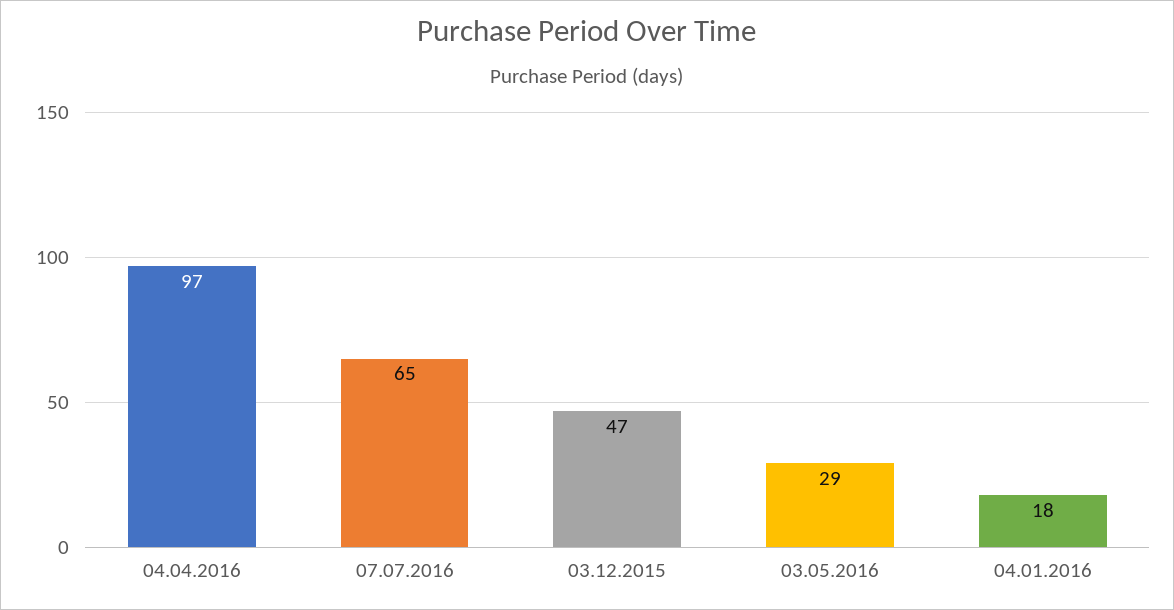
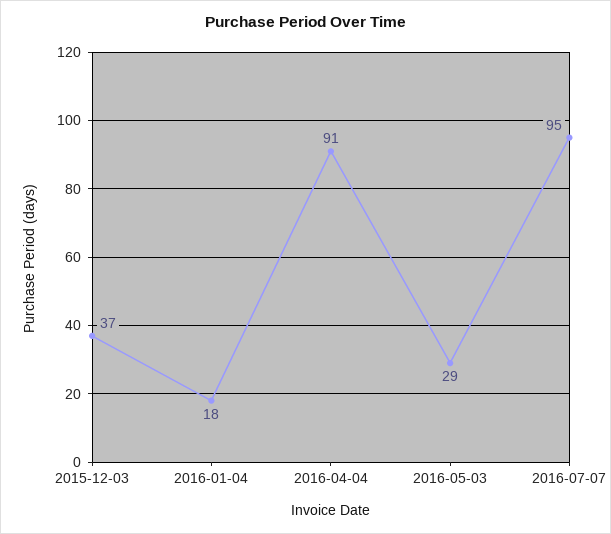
  {
-   "04.04.2016": 97,
+   "04.04.2016": 91,
-   "07.07.2016": 65,
+   "07.07.2016": 95,
-   "03.12.2015": 47,
+   "03.12.2015": 37,
    "03.05.2016": 29,
    "04.01.2016": 18
  }

